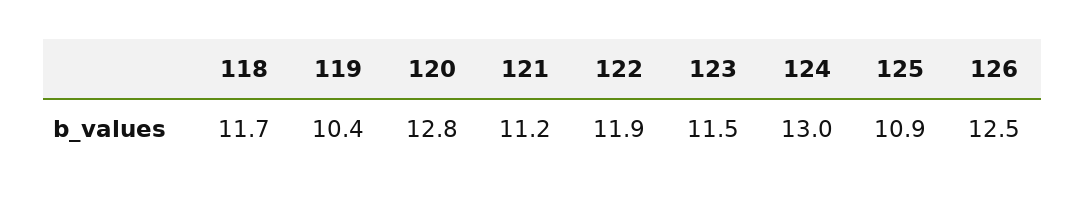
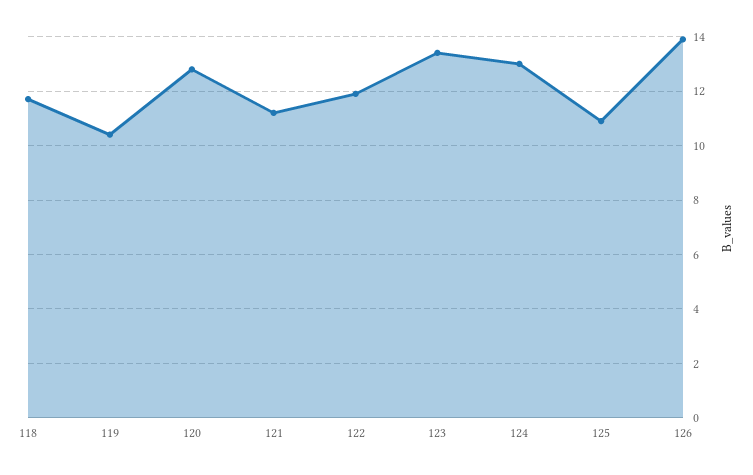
  {
    "118": 11.7,
    "119": 10.4,
    "120": 12.8,
    "121": 11.2,
    "122": 11.9,
-   "123": 11.5,
+   "123": 13.5,
    "124": 13,
    "125": 10.9,
-   "126": 12.5
+   "126": 14
  }

